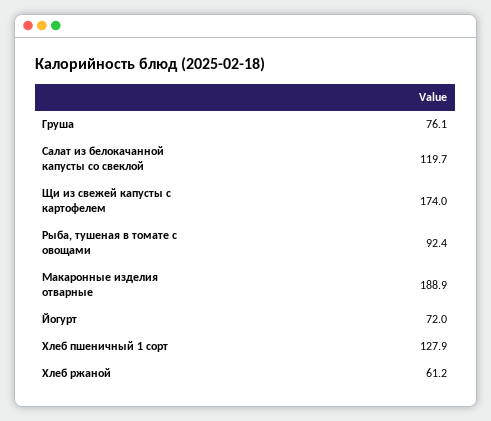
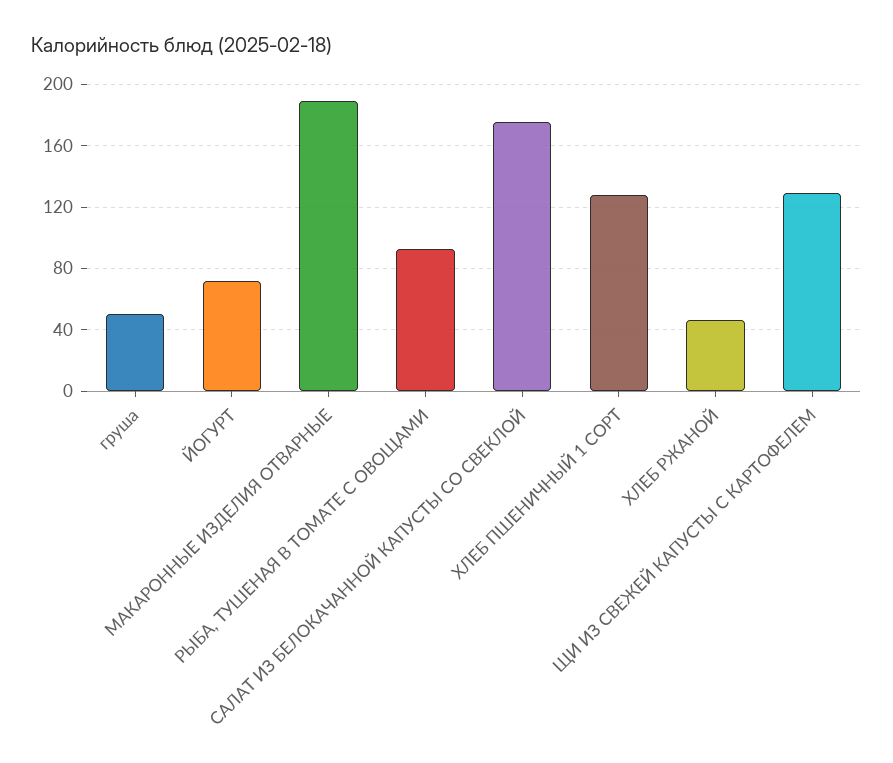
  {
-   "Груша": 76.1,
+   "Груша": 50,
-   "Салат из белокачанной капусты со свеклой": 119.7,
+   "Салат из белокачанной капусты со свеклой": 175,
-   "Щи из свежей капусты с картофелем": 174,
+   "Щи из свежей капусты с картофелем": 130,
    "Рыба, тушеная в томате с овощами": 92.4,
    "Макаронные изделия отварные": 188.9,
    "Йогурт": 72,
    "Хлеб пшеничный 1 сорт": 127.9,
-   "Хлеб ржаной": 61.2
+   "Хлеб ржаной": 45
  }

